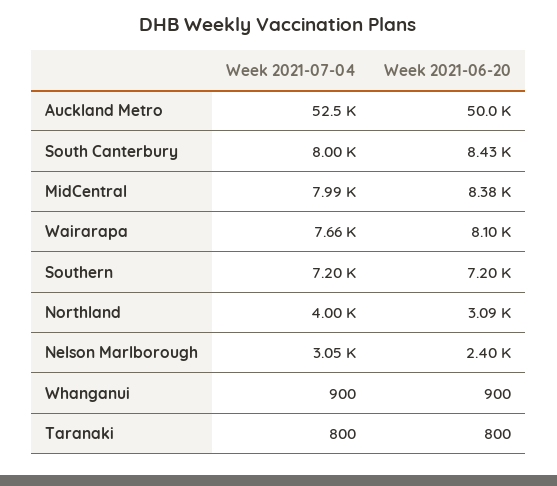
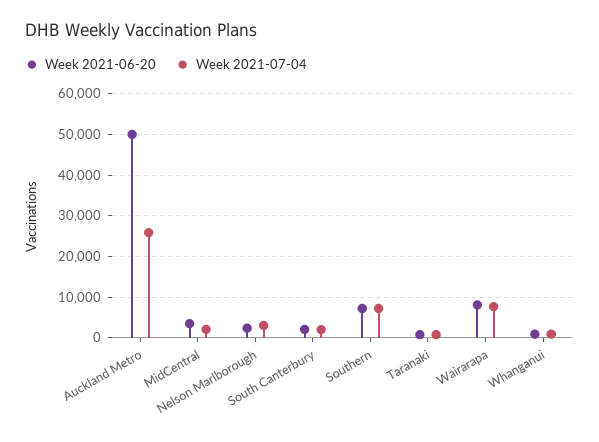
  {
    "Week 2021-07-04": {
-     "Auckland Metro": 52500,
+     "Auckland Metro": 26000,
-     "South Canterbury": 8000,
+     "South Canterbury": 2000,
-     "MidCentral": 7990,
+     "MidCentral": 2000,
      "Wairarapa": 7660,
      "Southern": 7200,
-     "Northland": 4000,
      "Nelson Marlborough": 3050,
      "Whanganui": 900,
      "Taranaki": 800
    },
    "Week 2021-06-20": {
      "Auckland Metro": 50000,
-     "South Canterbury": 8430,
+     "South Canterbury": 2000,
-     "MidCentral": 8380,
+     "MidCentral": 4000,
      "Wairarapa": 8100,
      "Southern": 7200,
-     "Northland": 3090,
      "Nelson Marlborough": 2400,
      "Whanganui": 900,
      "Taranaki": 800
    }
  }

